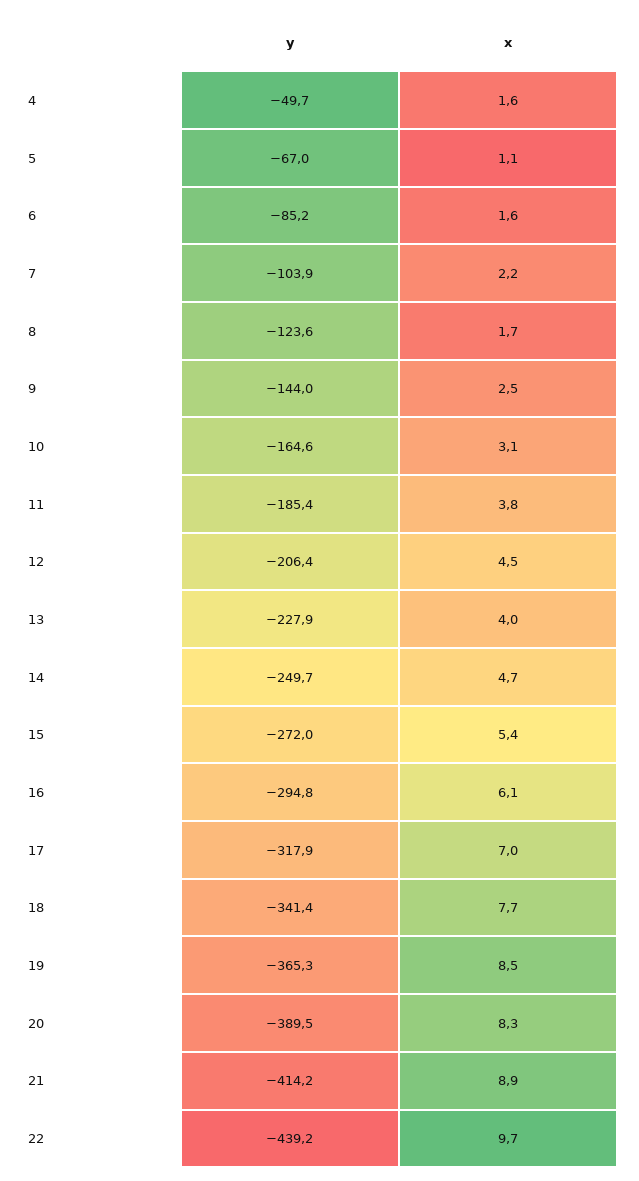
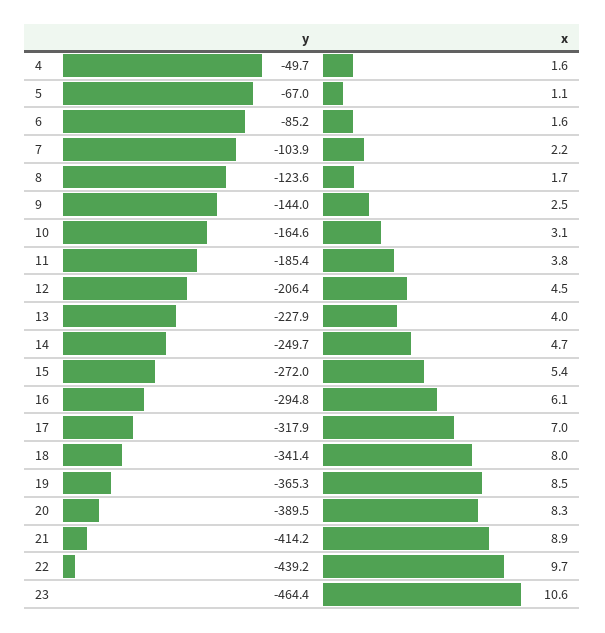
  {
    "y": {
      "4": -49.7,
      "5": -67,
      "6": -85.2,
      "7": -103.9,
      "8": -123.6,
      "9": -144,
      "10": -164.6,
      "11": -185.4,
      "12": -206.4,
      "13": -227.9,
      "14": -249.7,
      "15": -272,
      "16": -294.8,
      "17": -317.9,
      "18": -341.4,
      "19": -365.3,
      "20": -389.5,
      "21": -414.2,
-     "22": -439.2
+     "22": -439.2,
+     "23": -464.4
    },
    "x": {
      "4": 1.6,
      "5": 1.1,
      "6": 1.6,
      "7": 2.2,
      "8": 1.7,
      "9": 2.5,
      "10": 3.1,
      "11": 3.8,
      "12": 4.5,
      "13": 4,
      "14": 4.7,
      "15": 5.4,
      "16": 6.1,
      "17": 7,
-     "18": 7.7,
+     "18": 8,
      "19": 8.5,
      "20": 8.3,
      "21": 8.9,
-     "22": 9.7
+     "22": 9.7,
+     "23": 10.6
    }
  }

